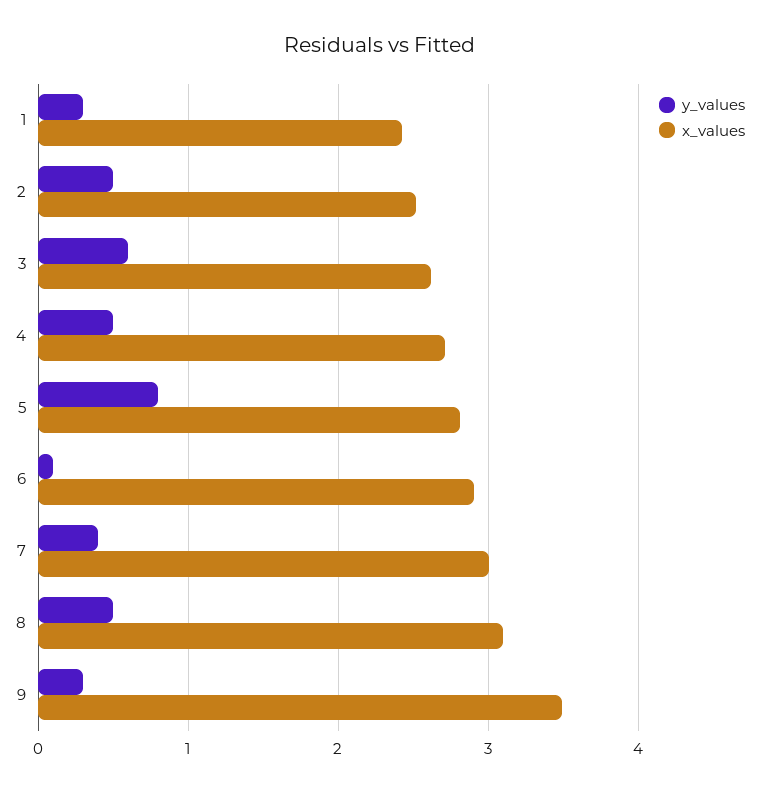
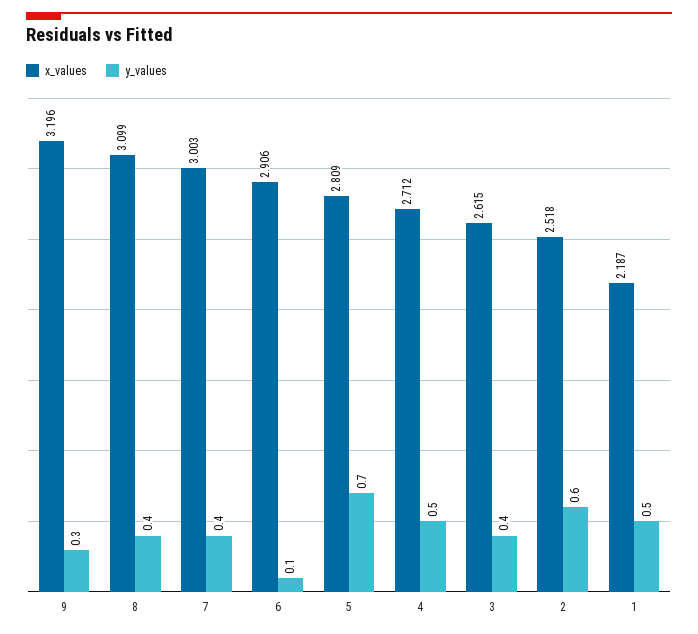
  {
    "y_values": {
-     "1": 0.3,
+     "1": 0.5,
-     "2": 0.5,
+     "2": 0.6,
-     "3": 0.6,
+     "3": 0.4,
      "4": 0.5,
-     "5": 0.8,
+     "5": 0.7,
      "6": 0.1,
      "7": 0.4,
-     "8": 0.5,
+     "8": 0.4,
      "9": 0.3
    },
    "x_values": {
-     "1": 2.4,
+     "1": 2.187,
      "2": 2.518,
      "3": 2.615,
      "4": 2.712,
      "5": 2.809,
      "6": 2.906,
      "7": 3.003,
      "8": 3.099,
-     "9": 3.5
+     "9": 3.196
    }
  }

